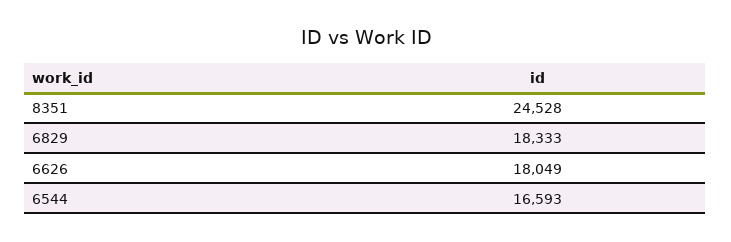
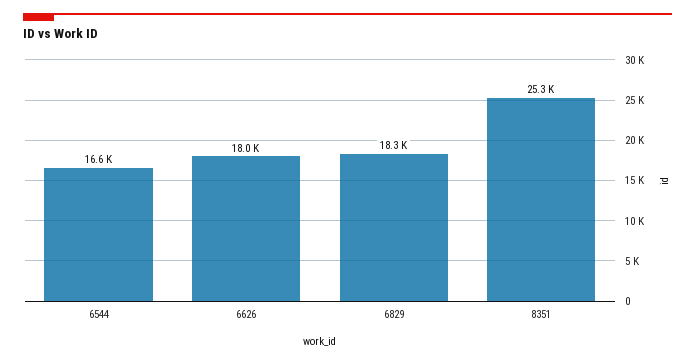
  {
-   "8351": 24528,
+   "8351": 25300,
    "6829": 18333,
    "6626": 18049,
    "6544": 16593
  }

